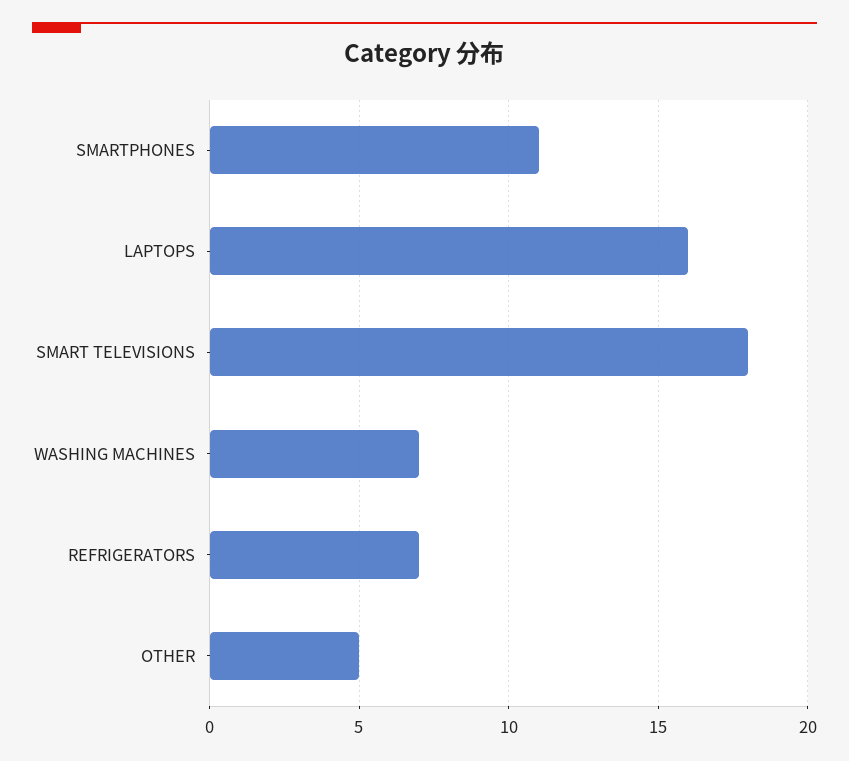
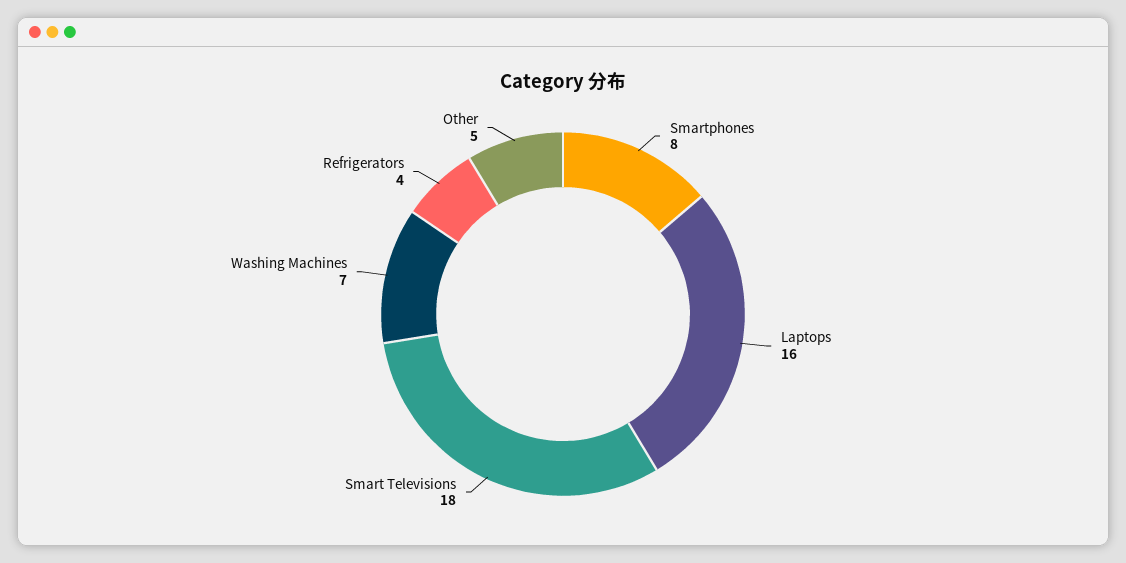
  {
-   "SMARTPHONES": 11,
+   "SMARTPHONES": 8,
    "LAPTOPS": 16,
    "SMART TELEVISIONS": 18,
    "WASHING MACHINES": 7,
-   "REFRIGERATORS": 7,
+   "REFRIGERATORS": 4,
    "OTHER": 5
  }

